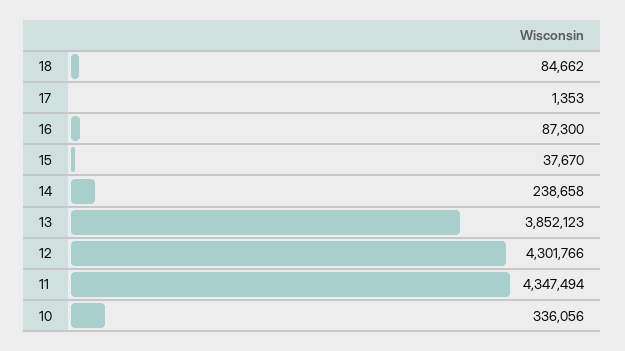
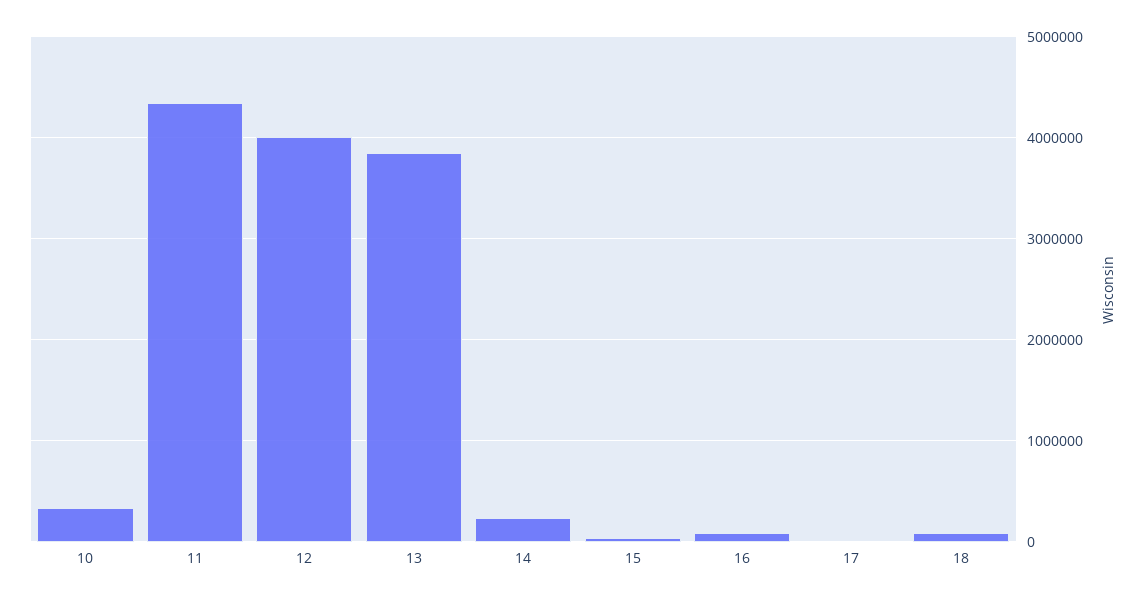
  {
    "18": 84662,
    "17": 1353,
    "16": 87300,
    "15": 37670,
    "14": 238658,
    "13": 3852123,
-   "12": 4301766,
+   "12": 4000000,
    "11": 4347494,
    "10": 336056
  }

